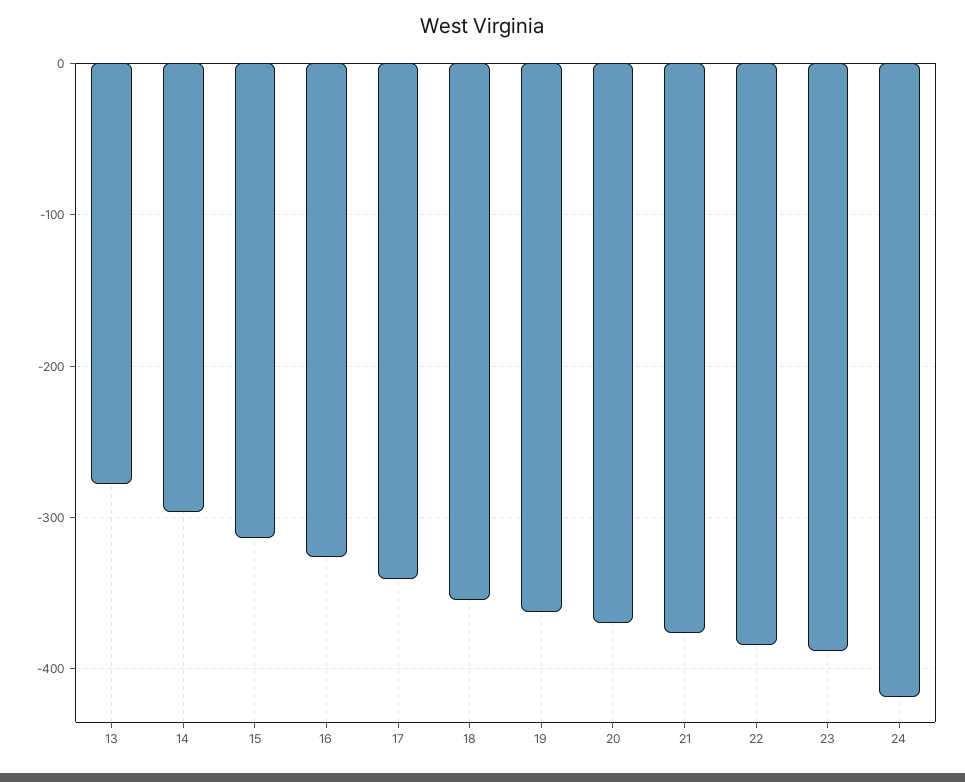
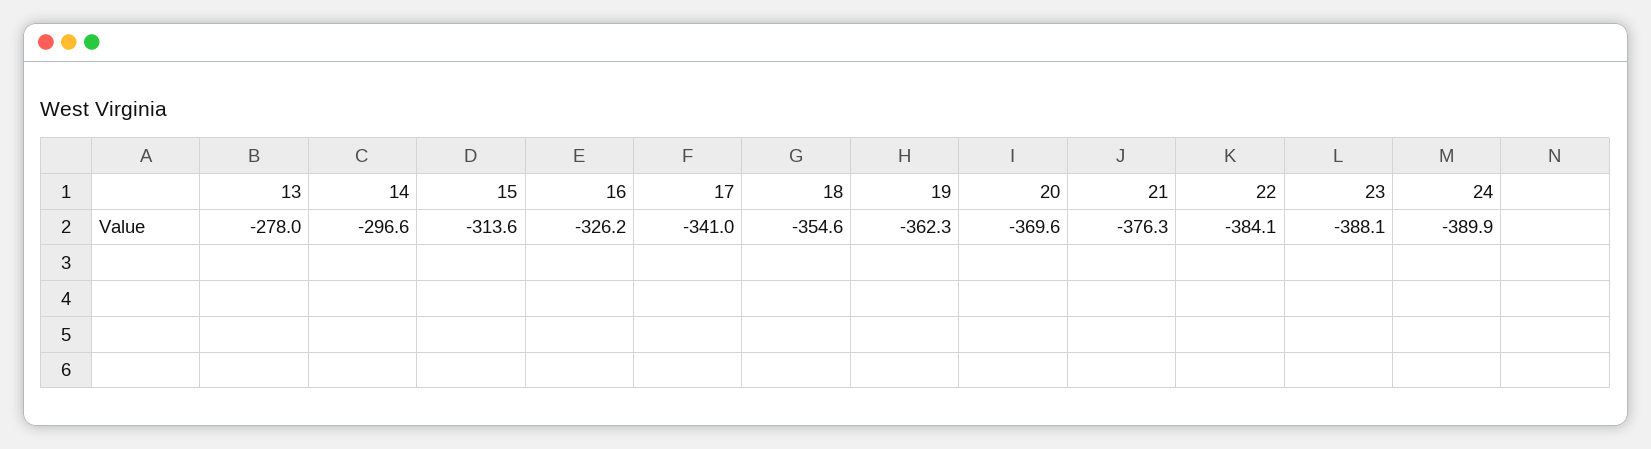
  {
    "13": -278,
    "14": -296.6,
    "15": -313.6,
    "16": -326.2,
    "17": -341,
    "18": -354.6,
    "19": -362.3,
    "20": -369.6,
    "21": -376.3,
    "22": -384.1,
    "23": -388.1,
-   "24": -420
+   "24": -389.9
  }

